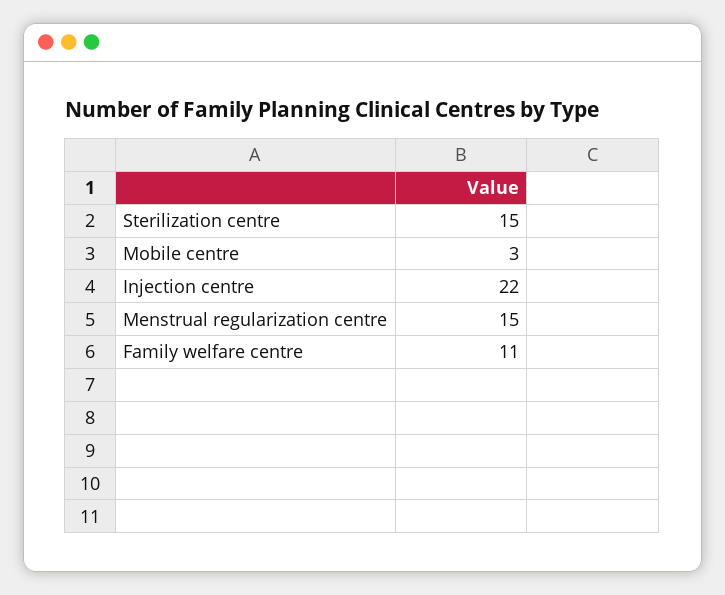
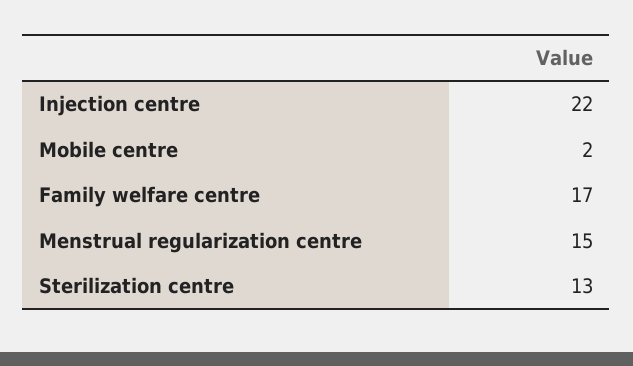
  {
-   "Sterilization centre": 15,
+   "Sterilization centre": 13,
-   "Mobile centre": 3,
+   "Mobile centre": 2,
    "Injection centre": 22,
    "Menstrual regularization centre": 15,
-   "Family welfare centre": 11
+   "Family welfare centre": 17
  }

